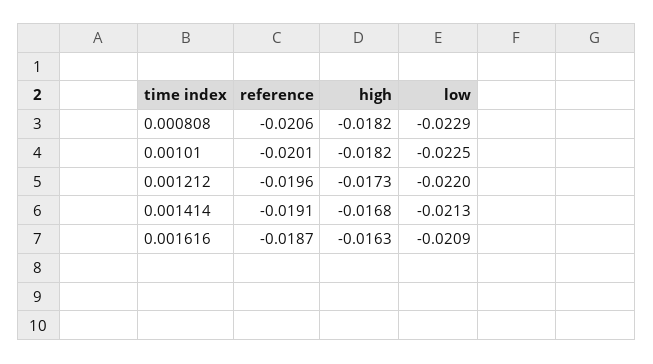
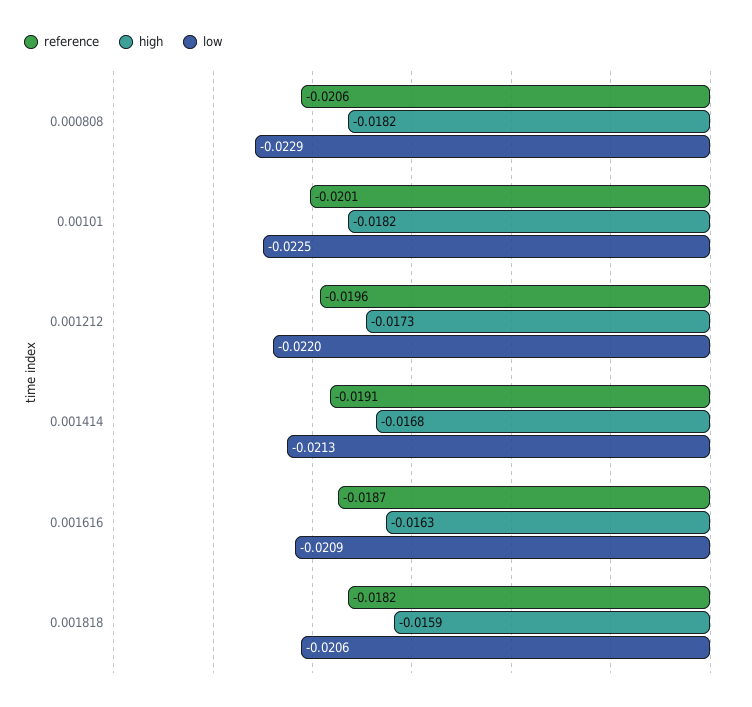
  {
    "reference": {
      "0.000808": -0.0206,
      "0.00101": -0.0201,
      "0.001212": -0.0196,
      "0.001414": -0.0191,
-     "0.001616": -0.0187
+     "0.001616": -0.0187,
+     "0.001818": -0.0182
    },
    "high": {
      "0.000808": -0.0182,
      "0.00101": -0.0182,
      "0.001212": -0.0173,
      "0.001414": -0.0168,
-     "0.001616": -0.0163
+     "0.001616": -0.0163,
+     "0.001818": -0.0159
    },
    "low": {
      "0.000808": -0.0229,
      "0.00101": -0.0225,
      "0.001212": -0.022,
      "0.001414": -0.0213,
-     "0.001616": -0.0209
+     "0.001616": -0.0209,
+     "0.001818": -0.0206
    }
  }

